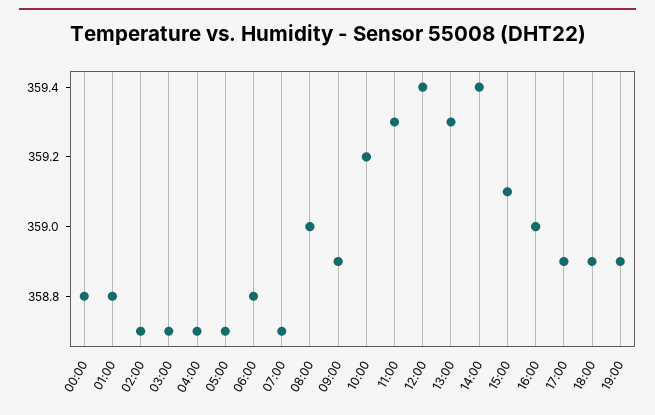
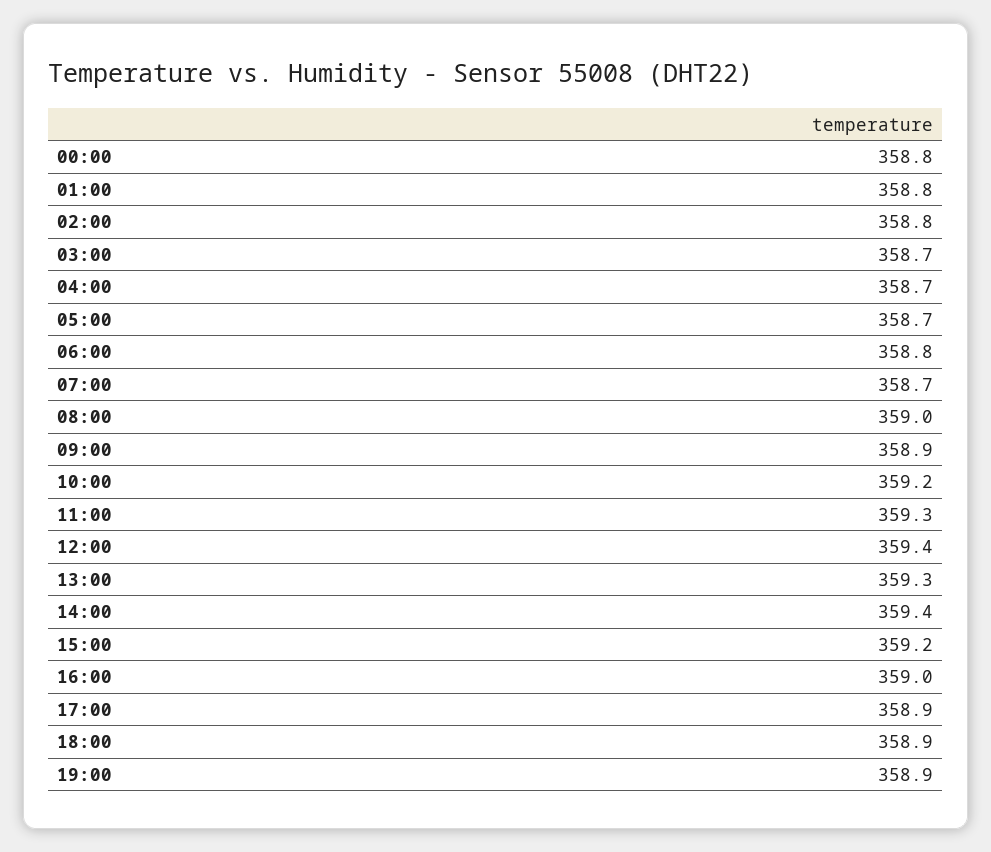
  {
    "00:00": 358.8,
    "01:00": 358.8,
-   "02:00": 358.7,
+   "02:00": 358.8,
    "03:00": 358.7,
    "04:00": 358.7,
    "05:00": 358.7,
    "06:00": 358.8,
    "07:00": 358.7,
    "08:00": 359,
    "09:00": 358.9,
    "10:00": 359.2,
    "11:00": 359.3,
    "12:00": 359.4,
    "13:00": 359.3,
    "14:00": 359.4,
-   "15:00": 359.1,
+   "15:00": 359.2,
    "16:00": 359,
    "17:00": 358.9,
    "18:00": 358.9,
    "19:00": 358.9
  }

